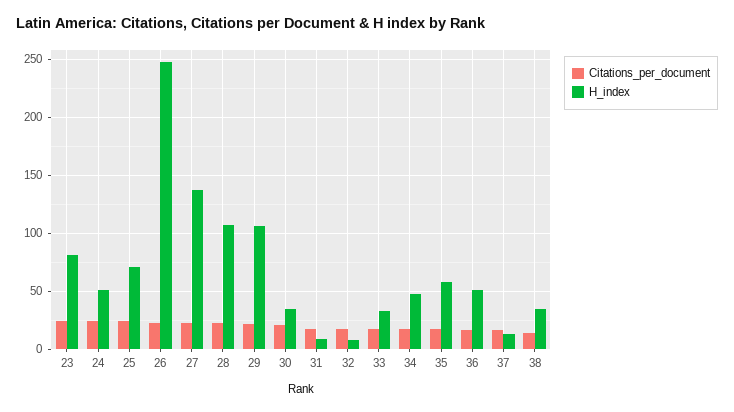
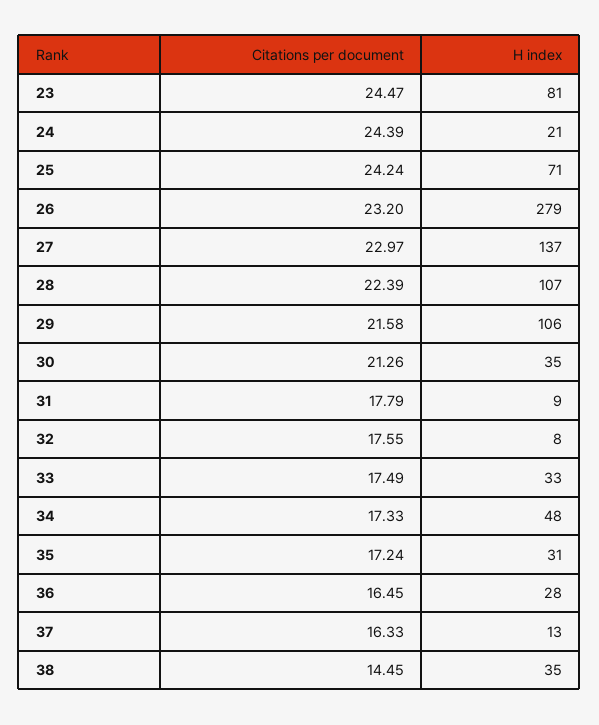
  {
    "Citations_per_document": {
      "23": 24.47,
      "24": 24.39,
      "25": 24.24,
      "26": 23.2,
      "27": 22.97,
      "28": 22.39,
      "29": 21.58,
      "30": 21.26,
      "31": 17.79,
      "32": 17.55,
      "33": 17.49,
      "34": 17.33,
      "35": 17.24,
      "36": 16.45,
      "37": 16.33,
      "38": 14.45
    },
    "H_index": {
      "23": 81,
-     "24": 50,
+     "24": 21,
      "25": 71,
-     "26": 250,
+     "26": 279,
      "27": 137,
      "28": 107,
      "29": 106,
      "30": 35,
      "31": 9,
      "32": 8,
      "33": 33,
      "34": 48,
-     "35": 60,
+     "35": 31,
-     "36": 50,
+     "36": 28,
      "37": 13,
      "38": 35
    }
  }

